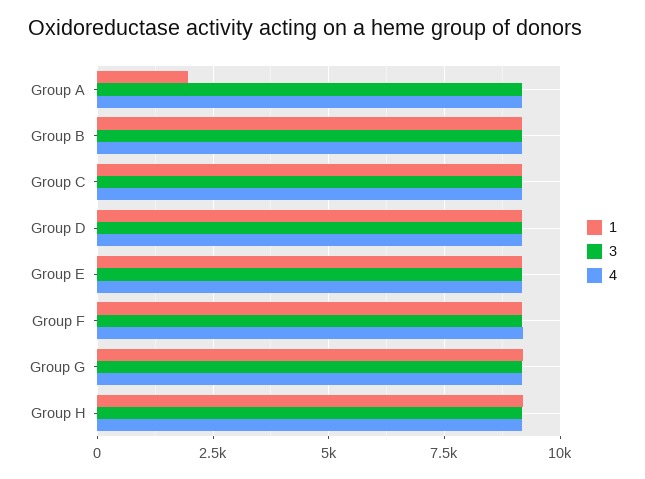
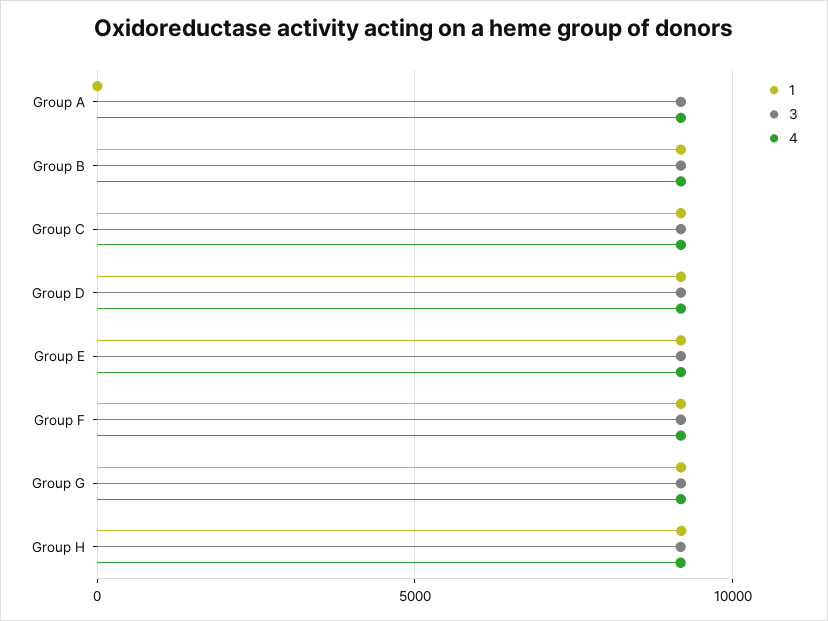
  {
    "1": {
-     "Group A": 2000,
+     "Group A": 0,
      "Group B": 9250,
      "Group C": 9250,
      "Group D": 9250,
      "Group E": 9250,
      "Group F": 9250,
      "Group G": 9250,
      "Group H": 9250
    },
    "3": {
      "Group A": 9250,
      "Group B": 9250,
      "Group C": 9250,
      "Group D": 9250,
      "Group E": 9250,
      "Group F": 9250,
      "Group G": 9250,
      "Group H": 9250
    },
    "4": {
      "Group A": 9250,
      "Group B": 9250,
      "Group C": 9250,
      "Group D": 9250,
      "Group E": 9250,
      "Group F": 9250,
      "Group G": 9250,
      "Group H": 9250
    }
  }

